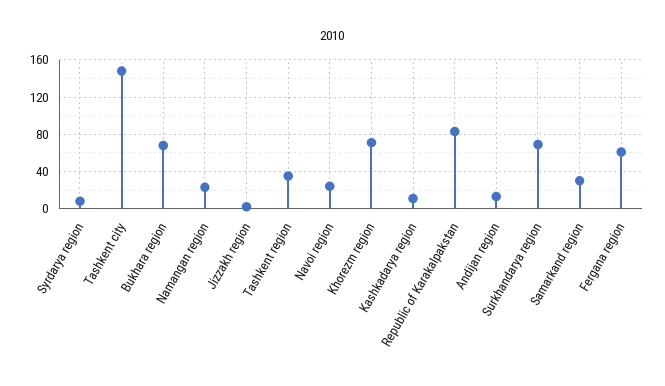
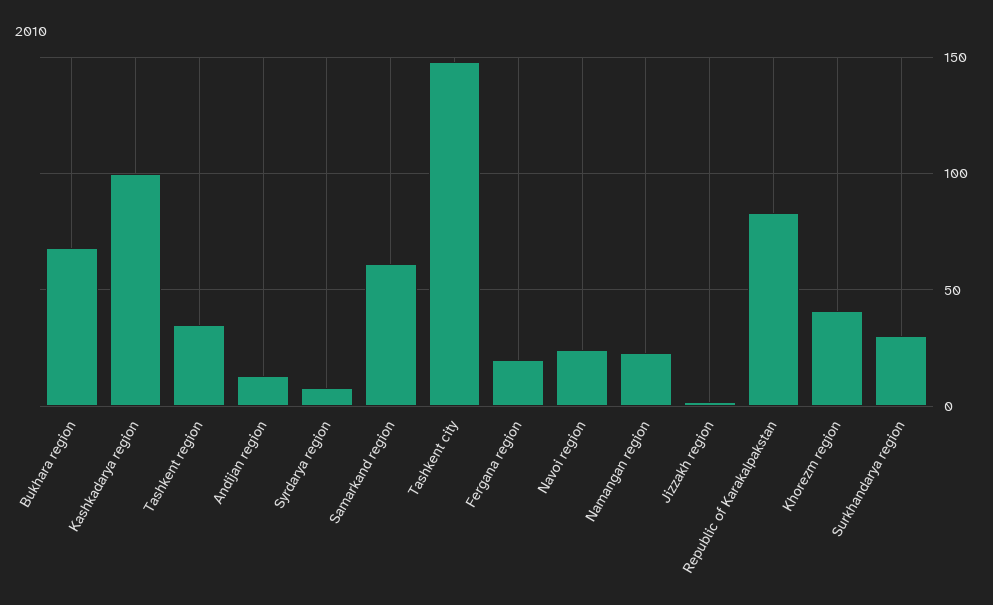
  {
    "Syrdarya region": 10,
    "Tashkent city": 150,
    "Bukhara region": 70,
    "Namangan region": 25,
    "Jizzakh region": 0,
    "Tashkent region": 35,
    "Navoi region": 25,
-   "Khorezm region": 70,
+   "Khorezm region": 40,
-   "Kashkadarya region": 10,
+   "Kashkadarya region": 100,
    "Republic of Karakalpakstan": 85,
    "Andijan region": 15,
-   "Surkhandarya region": 70,
+   "Surkhandarya region": 30,
-   "Samarkand region": 30,
+   "Samarkand region": 60,
-   "Fergana region": 60
+   "Fergana region": 20
  }

